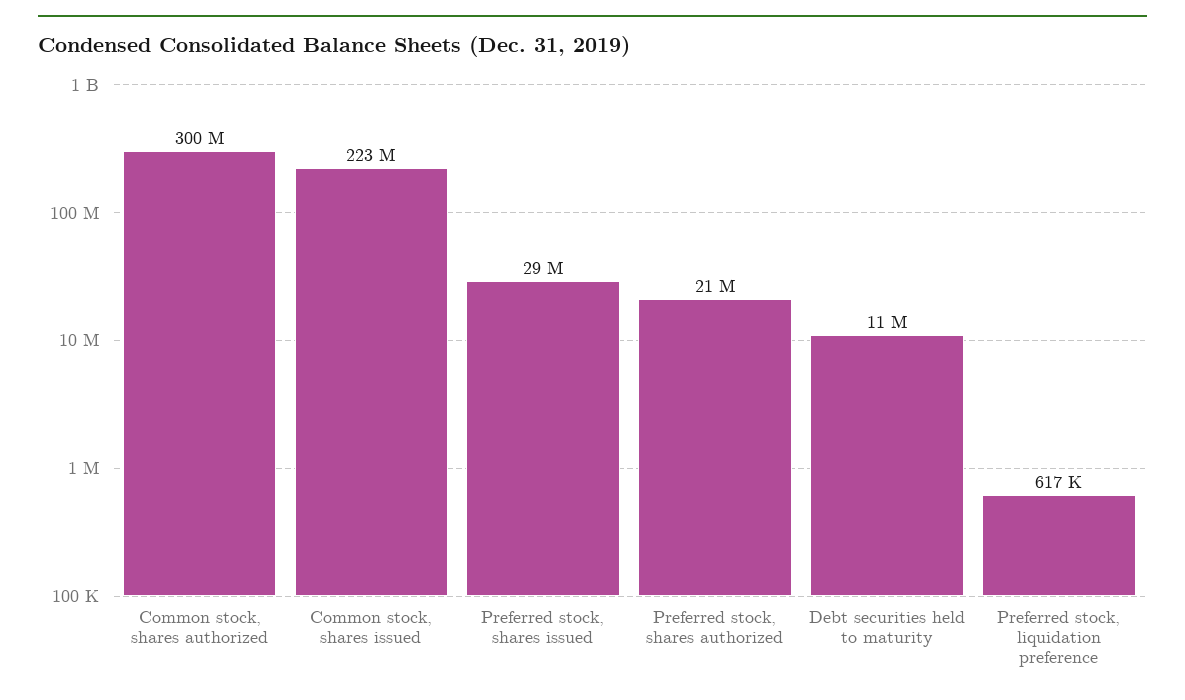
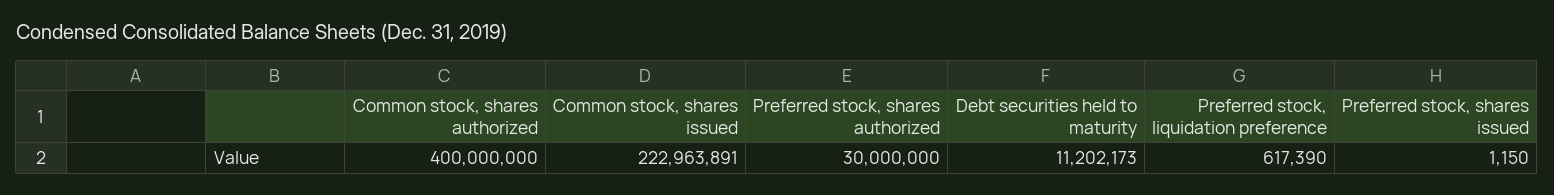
  {
-   "Common stock, shares authorized": 300000000,
+   "Common stock, shares authorized": 400000000,
    "Common stock, shares issued": 222963891,
-   "Preferred stock, shares issued": 29000000,
+   "Preferred stock, shares issued": 1150,
-   "Preferred stock, shares authorized": 21000000,
+   "Preferred stock, shares authorized": 30000000,
    "Debt securities held to maturity": 11202173,
    "Preferred stock, liquidation preference": 617390
  }

